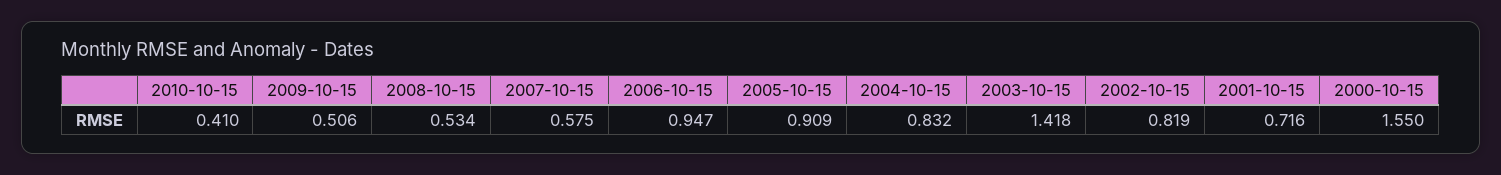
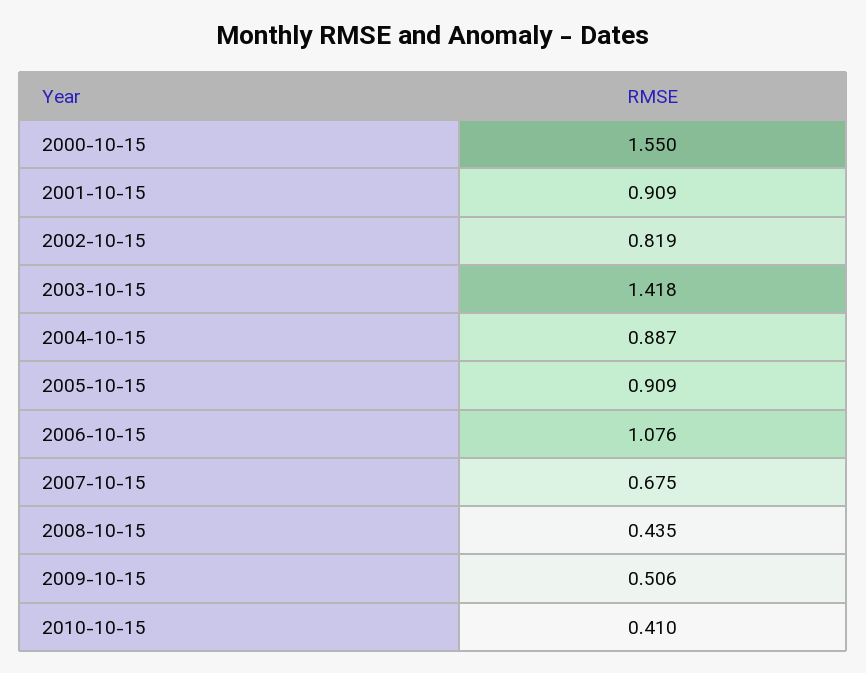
  {
    "2010-10-15": 0.41,
    "2009-10-15": 0.506,
-   "2008-10-15": 0.534,
+   "2008-10-15": 0.435,
-   "2007-10-15": 0.575,
+   "2007-10-15": 0.675,
-   "2006-10-15": 0.947,
+   "2006-10-15": 1.076,
    "2005-10-15": 0.909,
-   "2004-10-15": 0.832,
+   "2004-10-15": 0.887,
    "2003-10-15": 1.418,
    "2002-10-15": 0.819,
-   "2001-10-15": 0.716,
+   "2001-10-15": 0.909,
    "2000-10-15": 1.55
  }

